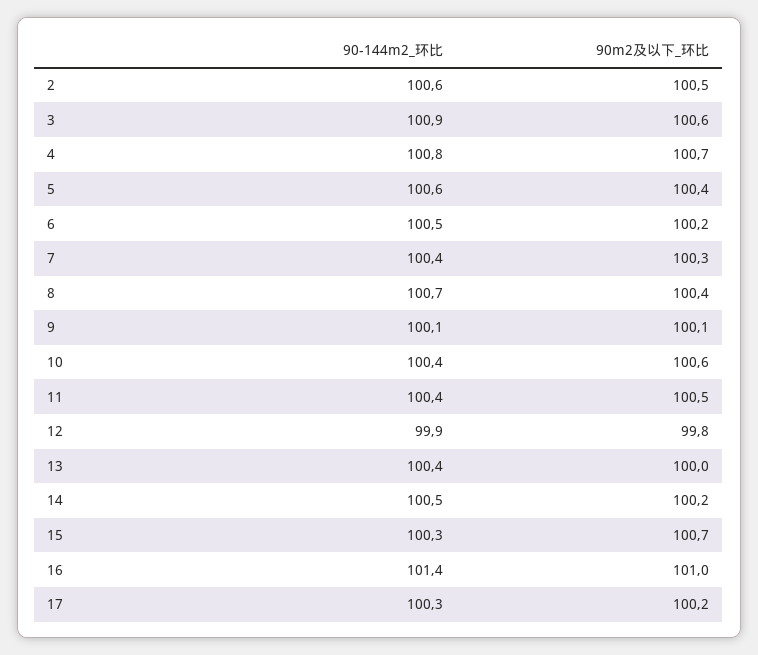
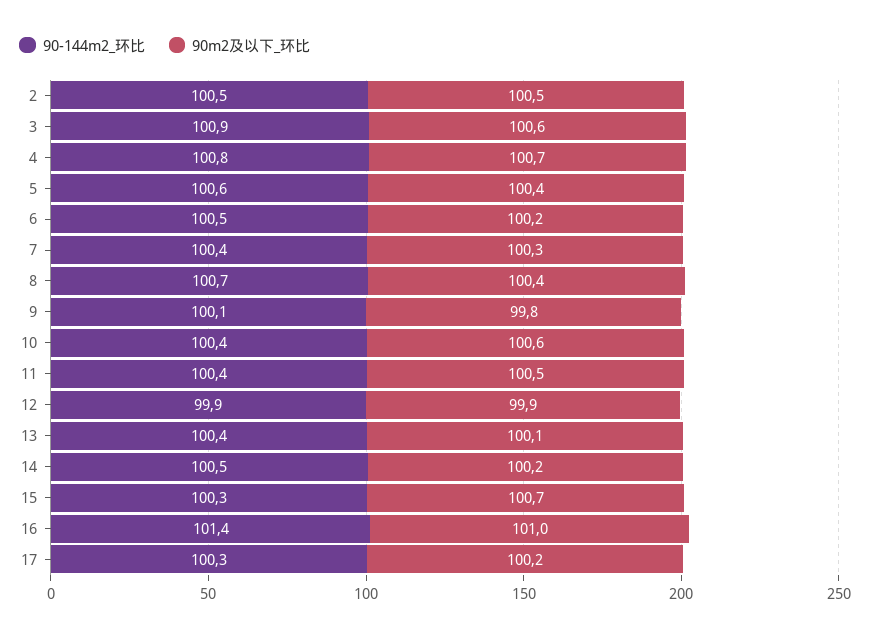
  {
    "90-144m2_环比": {
-     "2": 100.6,
+     "2": 100.5,
      "3": 100.9,
      "4": 100.8,
      "5": 100.6,
      "6": 100.5,
      "7": 100.4,
      "8": 100.7,
      "9": 100.1,
      "10": 100.4,
      "11": 100.4,
      "12": 99.9,
      "13": 100.4,
      "14": 100.5,
      "15": 100.3,
      "16": 101.4,
      "17": 100.3
    },
    "90m2及以下_环比": {
      "2": 100.5,
      "3": 100.6,
      "4": 100.7,
      "5": 100.4,
      "6": 100.2,
      "7": 100.3,
      "8": 100.4,
-     "9": 100.1,
+     "9": 99.8,
      "10": 100.6,
      "11": 100.5,
-     "12": 99.8,
+     "12": 99.9,
-     "13": 100,
+     "13": 100.1,
      "14": 100.2,
      "15": 100.7,
      "16": 101,
      "17": 100.2
    }
  }

